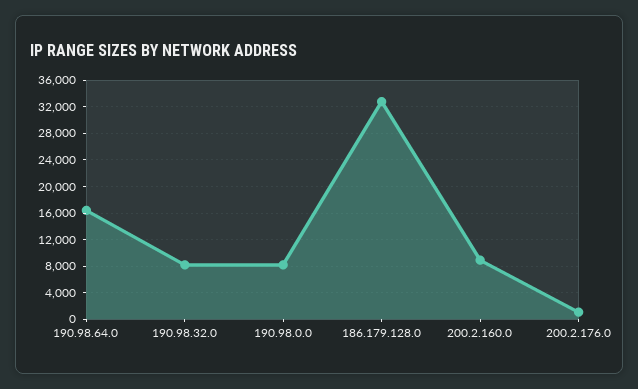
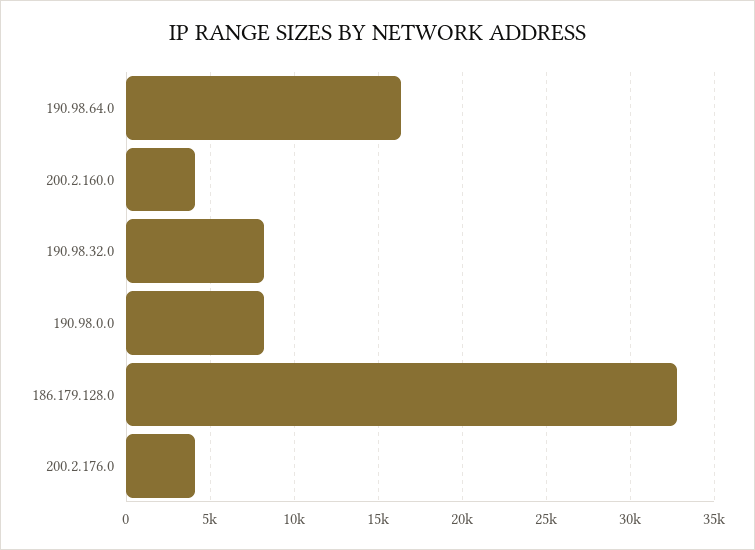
  {
    "190.98.64.0": 16500,
    "190.98.32.0": 8000,
    "190.98.0.0": 8000,
    "186.179.128.0": 33000,
-   "200.2.160.0": 9000,
+   "200.2.160.0": 4000,
-   "200.2.176.0": 1000
+   "200.2.176.0": 4000
  }

